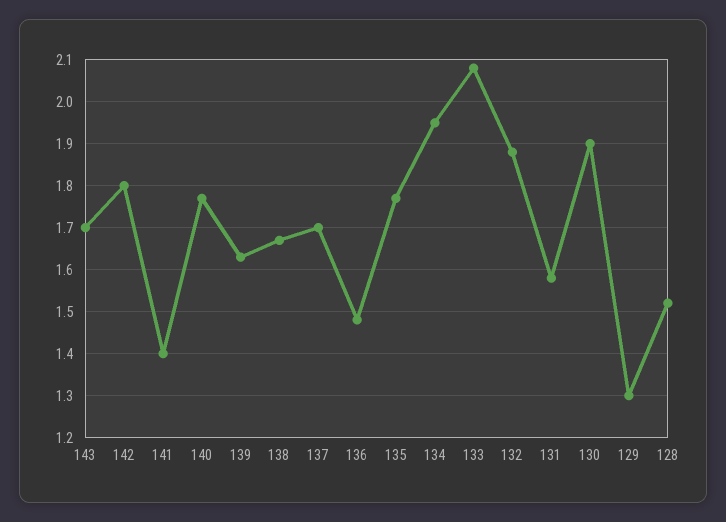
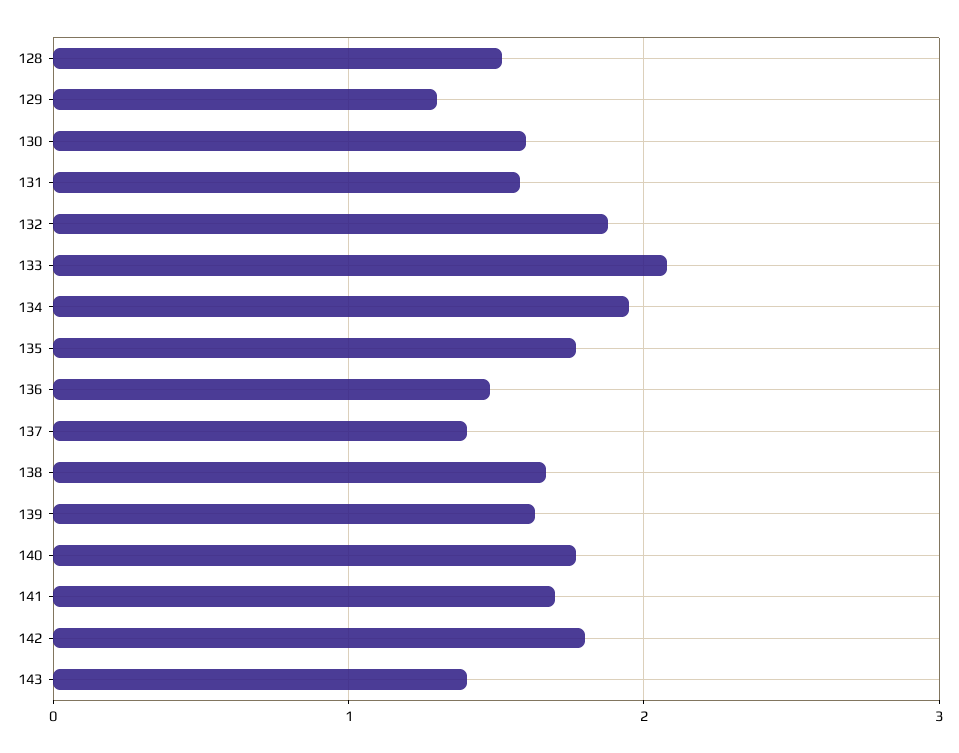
  {
-   "143": 1.7,
+   "143": 1.4,
    "142": 1.8,
-   "141": 1.4,
+   "141": 1.7,
    "140": 1.75,
    "139": 1.65,
    "138": 1.65,
-   "137": 1.7,
+   "137": 1.4,
    "136": 1.5,
    "135": 1.75,
    "134": 1.95,
    "133": 2.1,
    "132": 1.9,
    "131": 1.6,
-   "130": 1.9,
+   "130": 1.6,
    "129": 1.3,
    "128": 1.5
  }

